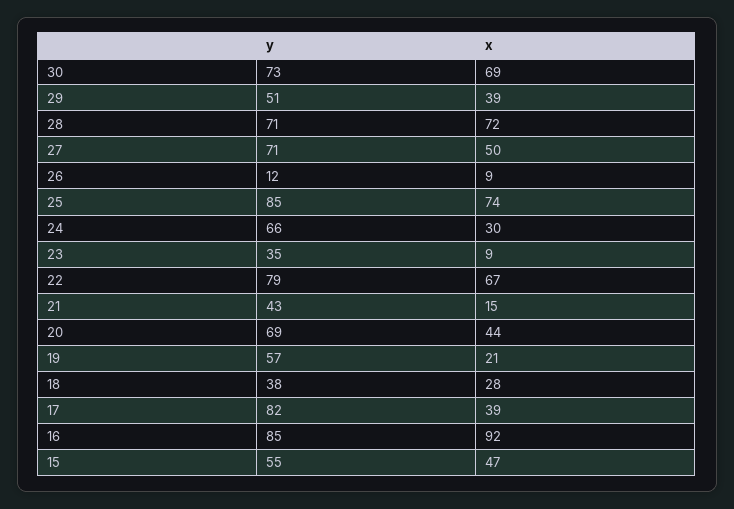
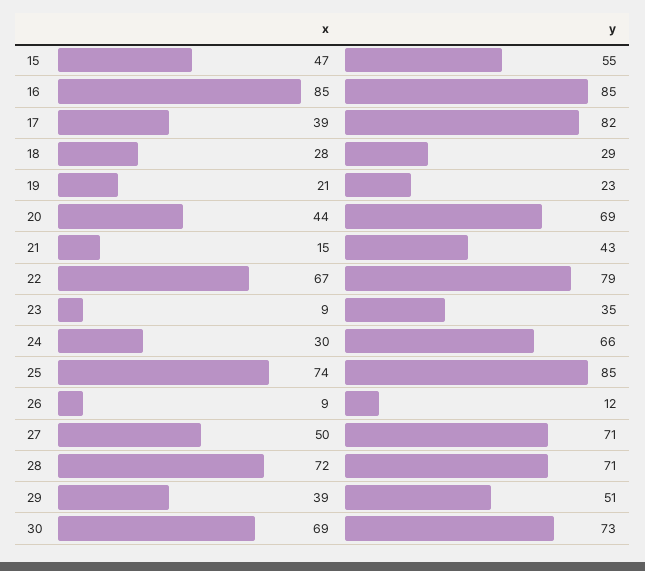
  {
    "y": {
      "30": 73,
      "29": 51,
      "28": 71,
      "27": 71,
      "26": 12,
      "25": 85,
      "24": 66,
      "23": 35,
      "22": 79,
      "21": 43,
      "20": 69,
-     "19": 57,
+     "19": 23,
-     "18": 38,
+     "18": 29,
      "17": 82,
      "16": 85,
      "15": 55
    },
    "x": {
      "30": 69,
      "29": 39,
      "28": 72,
      "27": 50,
      "26": 9,
      "25": 74,
      "24": 30,
      "23": 9,
      "22": 67,
      "21": 15,
      "20": 44,
      "19": 21,
      "18": 28,
      "17": 39,
-     "16": 92,
+     "16": 85,
      "15": 47
    }
  }

